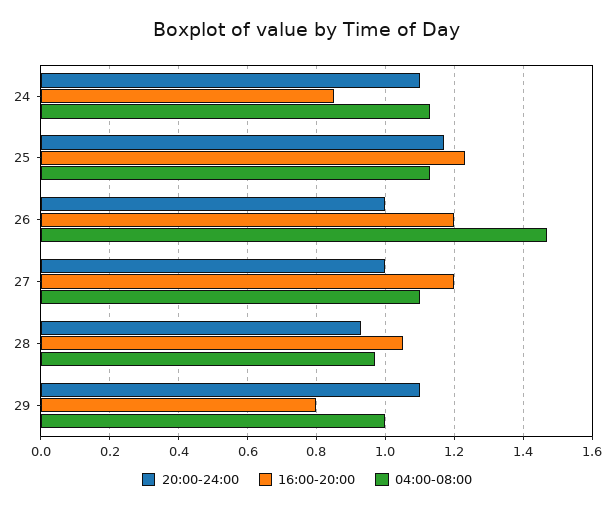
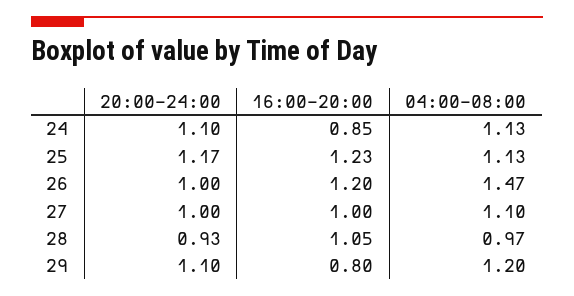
  {
    "20:00-24:00": {
      "24": 1.1,
      "25": 1.17,
      "26": 1,
      "27": 1,
      "28": 0.93,
      "29": 1.1
    },
    "16:00-20:00": {
      "24": 0.85,
      "25": 1.23,
      "26": 1.2,
-     "27": 1.2,
+     "27": 1,
      "28": 1.05,
      "29": 0.8
    },
    "04:00-08:00": {
      "24": 1.13,
      "25": 1.13,
      "26": 1.47,
      "27": 1.1,
      "28": 0.97,
-     "29": 1
+     "29": 1.2
    }
  }

